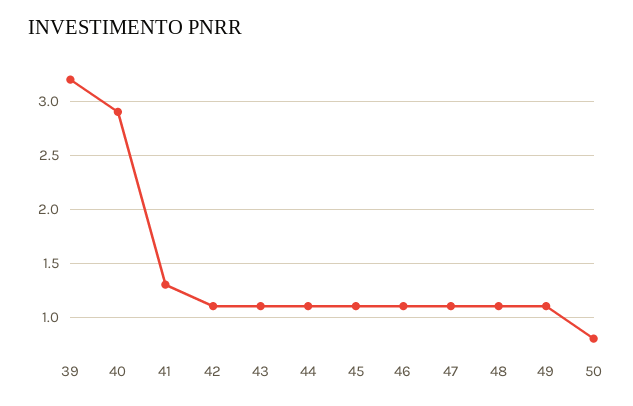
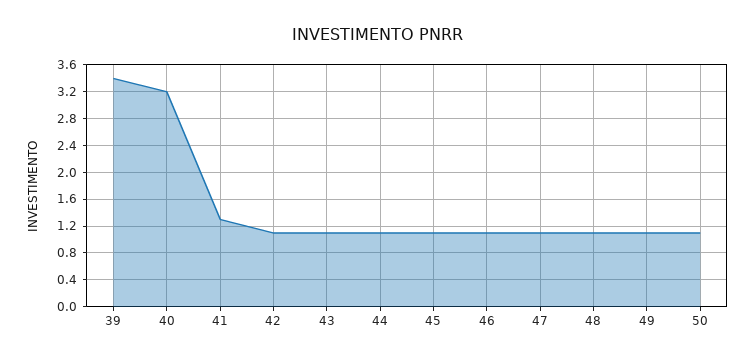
  {
-   "39": 3.2,
+   "39": 3.4,
-   "40": 2.9,
+   "40": 3.2,
    "41": 1.3,
    "42": 1.1,
    "43": 1.1,
    "44": 1.1,
    "45": 1.1,
    "46": 1.1,
    "47": 1.1,
    "48": 1.1,
    "49": 1.1,
-   "50": 0.8
+   "50": 1.1
  }

